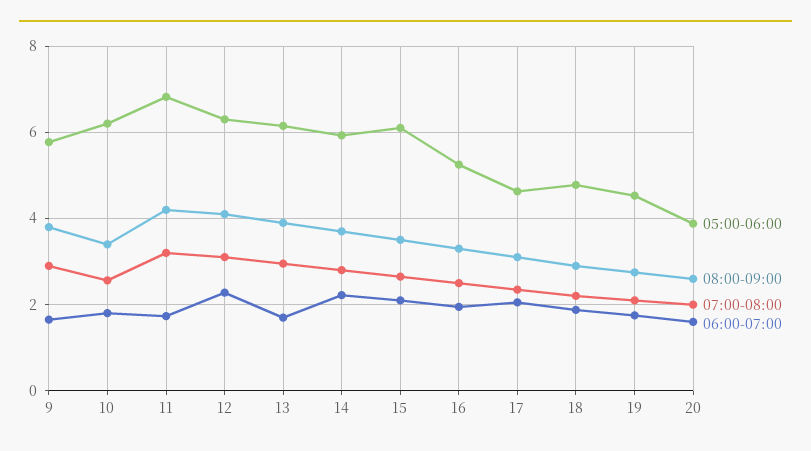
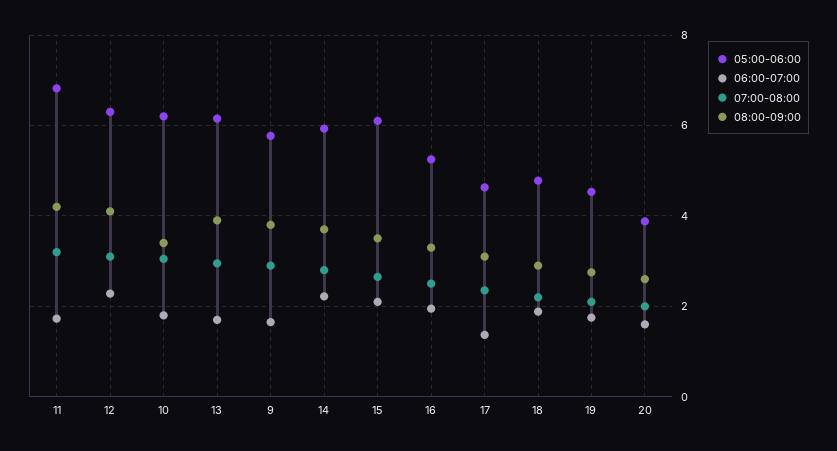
  {
    "05:00-06:00": {
      "9": 5.8,
      "10": 6.2,
      "11": 6.8,
      "12": 6.4,
      "13": 6.2,
      "14": 6,
      "15": 6.2,
      "16": 5.2,
      "17": 4.6,
      "18": 4.8,
      "19": 4.6,
      "20": 3.8
    },
    "08:00-09:00": {
      "9": 3.8,
      "10": 3.4,
      "11": 4.2,
      "12": 4.2,
      "13": 4,
      "14": 3.8,
      "15": 3.6,
      "16": 3.4,
      "17": 3.2,
      "18": 3,
      "19": 2.8,
      "20": 2.6
    },
    "07:00-08:00": {
      "9": 3,
-     "10": 2.6,
+     "10": 3,
      "11": 3.2,
      "12": 3.2,
      "13": 3,
      "14": 2.8,
      "15": 2.6,
      "16": 2.6,
      "17": 2.4,
      "18": 2.2,
      "19": 2.2,
      "20": 2
    },
    "06:00-07:00": {
      "9": 1.6,
      "10": 1.8,
      "11": 1.8,
      "12": 2.2,
      "13": 1.8,
      "14": 2.2,
      "15": 2.2,
      "16": 2,
-     "17": 2,
+     "17": 1.4,
      "18": 1.8,
      "19": 1.8,
      "20": 1.6
    }
  }

